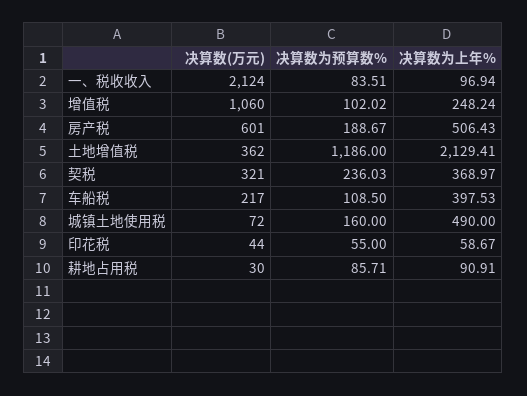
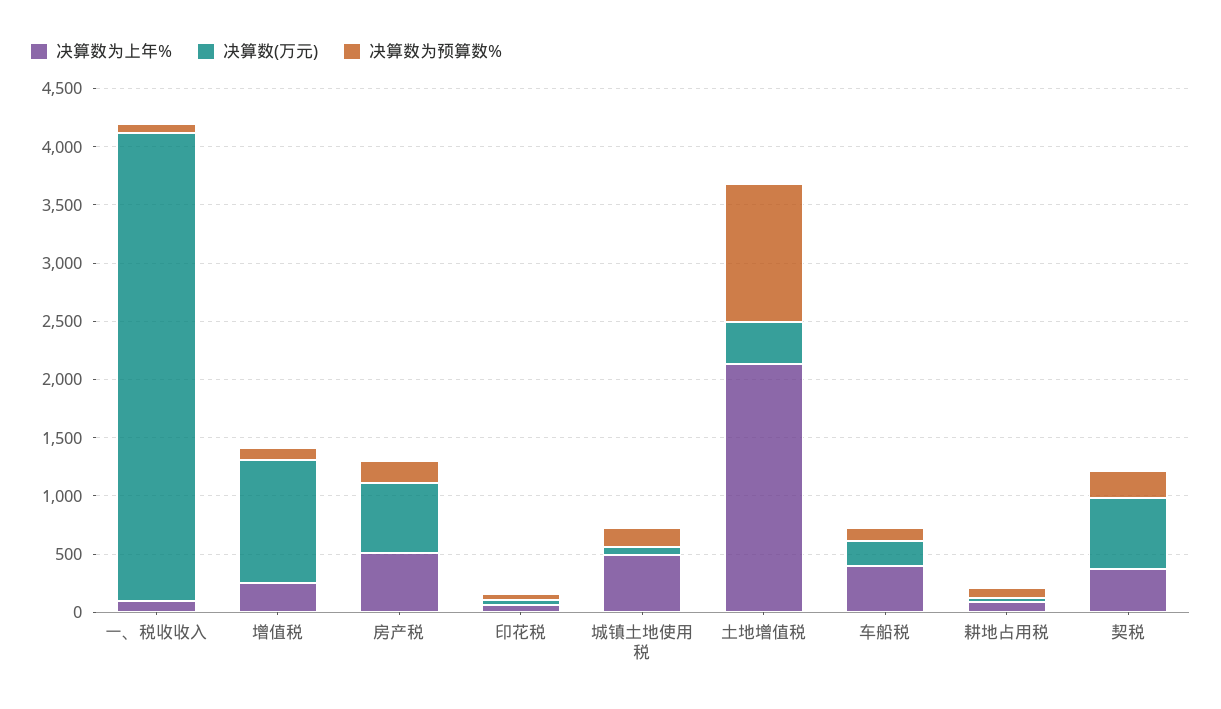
  {
    "决算数(万元)": {
-     "一、税收收入": 2124,
+     "一、税收收入": 4000,
      "增值税": 1060,
      "房产税": 601,
      "土地增值税": 362,
-     "契税": 321,
+     "契税": 600,
      "车船税": 217,
      "城镇土地使用税": 72,
      "印花税": 44,
      "耕地占用税": 30
    },
    "决算数为预算数%": {
      "一、税收收入": 83.51,
      "增值税": 102.02,
      "房产税": 188.67,
      "土地增值税": 1186,
      "契税": 236.03,
      "车船税": 108.5,
      "城镇土地使用税": 160,
      "印花税": 55,
      "耕地占用税": 85.71
    },
    "决算数为上年%": {
      "一、税收收入": 96.94,
      "增值税": 248.24,
      "房产税": 506.43,
      "土地增值税": 2129.41,
      "契税": 368.97,
      "车船税": 397.53,
      "城镇土地使用税": 490,
      "印花税": 58.67,
      "耕地占用税": 90.91
    }
  }

